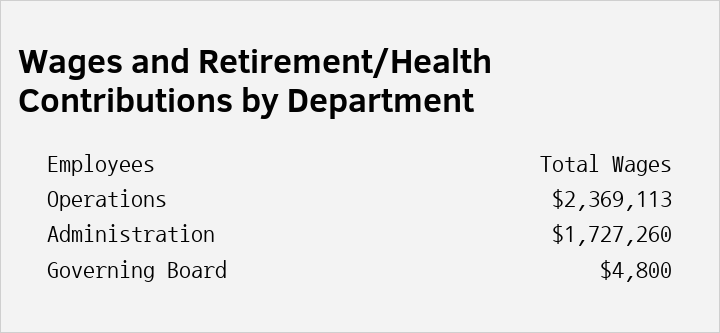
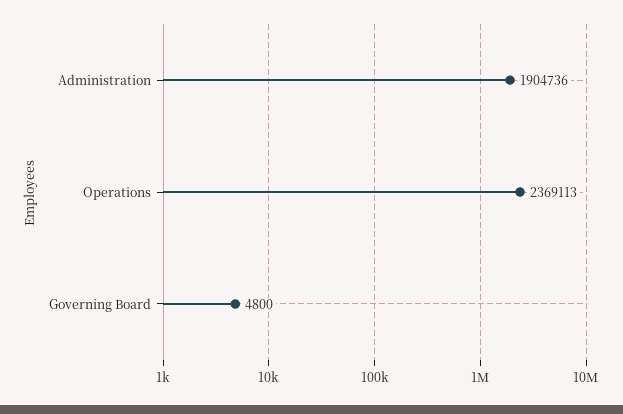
  {
    "Operations": 2369113,
-   "Administration": 1727260,
+   "Administration": 1904736,
    "Governing Board": 4800
  }

